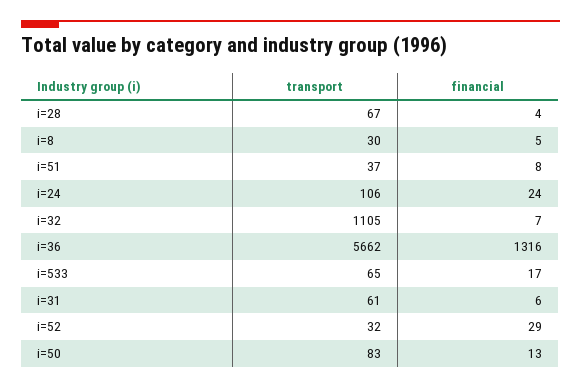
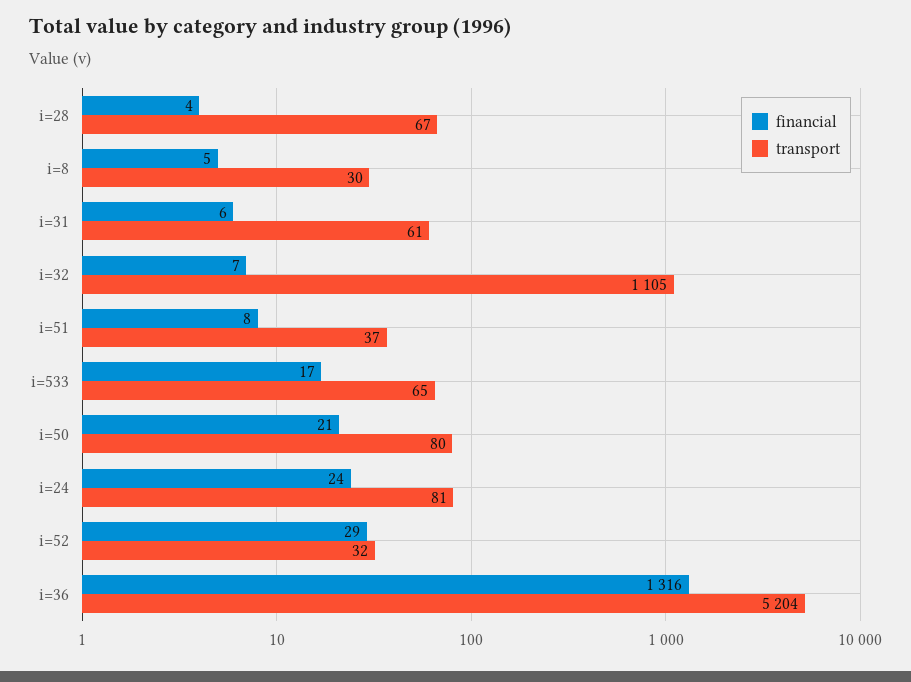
  {
    "transport": {
      "i=28": 67,
      "i=8": 30,
      "i=51": 37,
-     "i=24": 106,
+     "i=24": 81,
      "i=32": 1105,
-     "i=36": 5662,
+     "i=36": 5204,
      "i=533": 65,
      "i=31": 61,
      "i=52": 32,
-     "i=50": 83
+     "i=50": 80
    },
    "financial": {
      "i=28": 4,
      "i=8": 5,
      "i=51": 8,
      "i=24": 24,
      "i=32": 7,
      "i=36": 1316,
      "i=533": 17,
      "i=31": 6,
      "i=52": 29,
-     "i=50": 13
+     "i=50": 21
    }
  }

